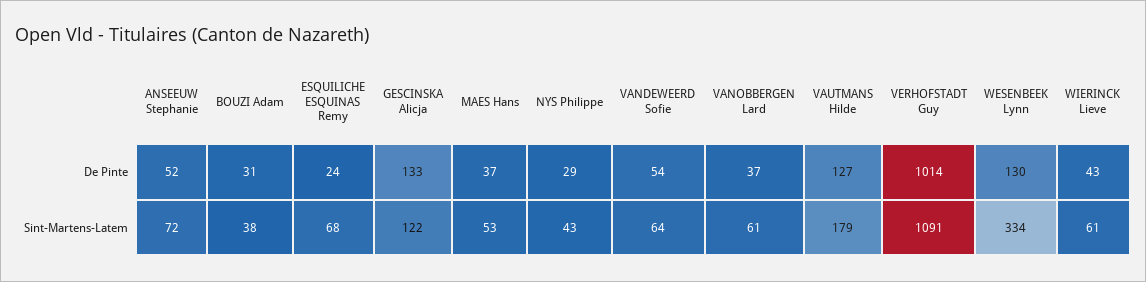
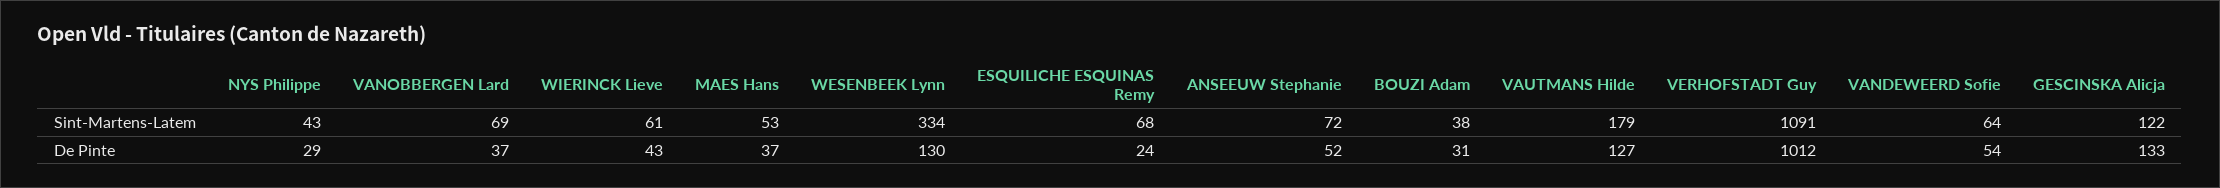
  {
    "ANSEEUW Stephanie": {
      "De Pinte": 52,
      "Sint-Martens-Latem": 72
    },
    "BOUZI Adam": {
      "De Pinte": 31,
      "Sint-Martens-Latem": 38
    },
    "ESQUILICHE ESQUINAS Remy": {
      "De Pinte": 24,
      "Sint-Martens-Latem": 68
    },
    "GESCINSKA Alicja": {
      "De Pinte": 133,
      "Sint-Martens-Latem": 122
    },
    "MAES Hans": {
      "De Pinte": 37,
      "Sint-Martens-Latem": 53
    },
    "NYS Philippe": {
      "De Pinte": 29,
      "Sint-Martens-Latem": 43
    },
    "VANDEWEERD Sofie": {
      "De Pinte": 54,
      "Sint-Martens-Latem": 64
    },
    "VANOBBERGEN Lard": {
      "De Pinte": 37,
-     "Sint-Martens-Latem": 61
+     "Sint-Martens-Latem": 69
    },
    "VAUTMANS Hilde": {
      "De Pinte": 127,
      "Sint-Martens-Latem": 179
    },
    "VERHOFSTADT Guy": {
-     "De Pinte": 1014,
+     "De Pinte": 1012,
      "Sint-Martens-Latem": 1091
    },
    "WESENBEEK Lynn": {
      "De Pinte": 130,
      "Sint-Martens-Latem": 334
    },
    "WIERINCK Lieve": {
      "De Pinte": 43,
      "Sint-Martens-Latem": 61
    }
  }

